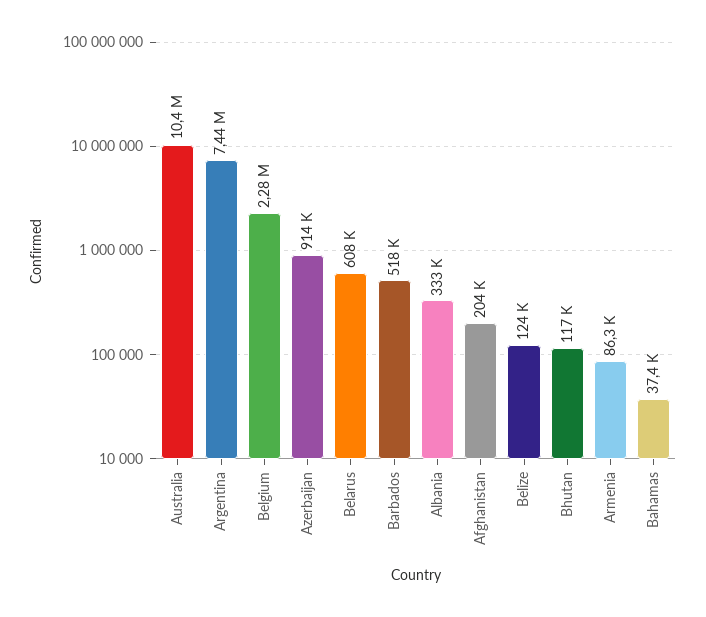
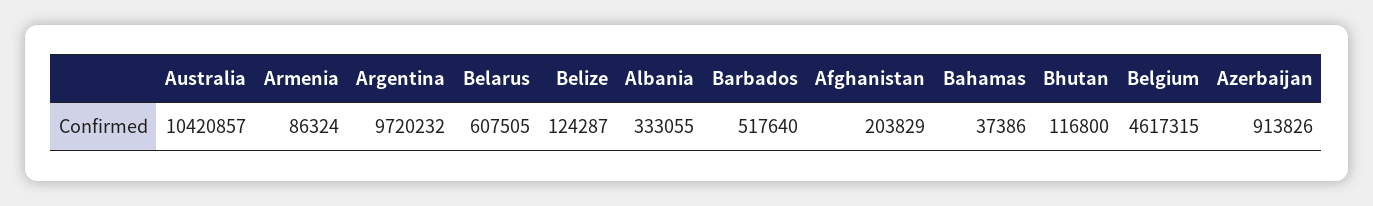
  {
    "Australia": 10420857,
-   "Argentina": 7440000,
+   "Argentina": 9720232,
-   "Belgium": 2280000,
+   "Belgium": 4617315,
    "Azerbaijan": 913826,
    "Belarus": 607505,
    "Barbados": 517640,
    "Albania": 333055,
    "Afghanistan": 203829,
    "Belize": 124287,
    "Bhutan": 116800,
    "Armenia": 86324,
    "Bahamas": 37386
  }

